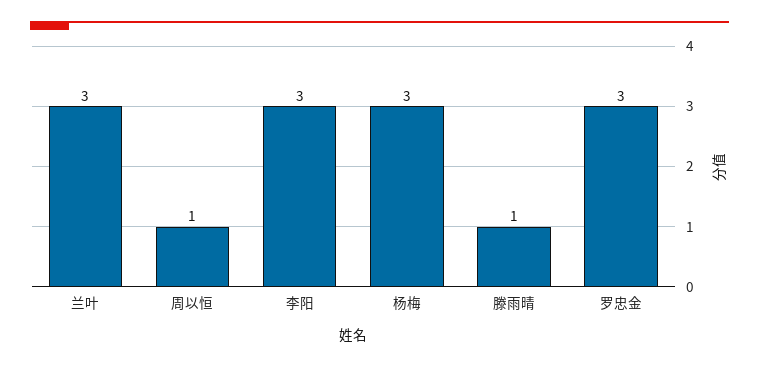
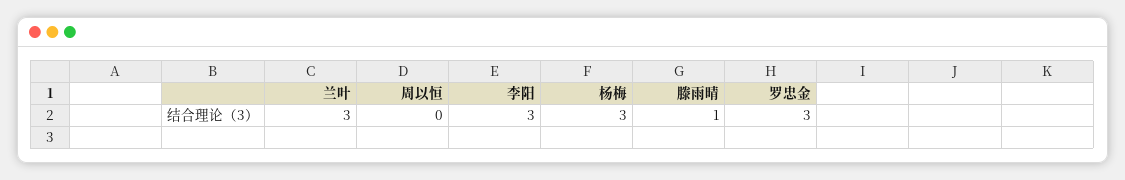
  {
    "兰叶": 3,
-   "周以恒": 1,
+   "周以恒": 0,
    "李阳": 3,
    "杨梅": 3,
    "滕雨晴": 1,
    "罗忠金": 3
  }

